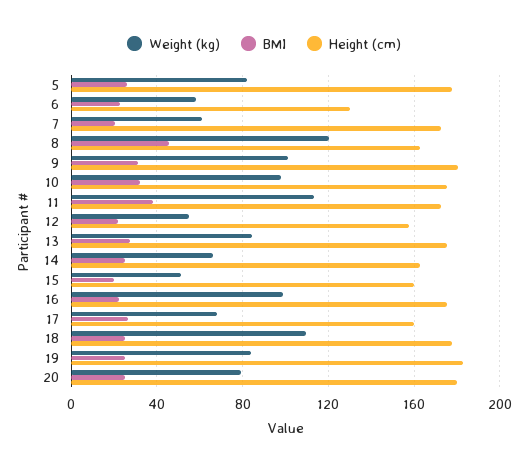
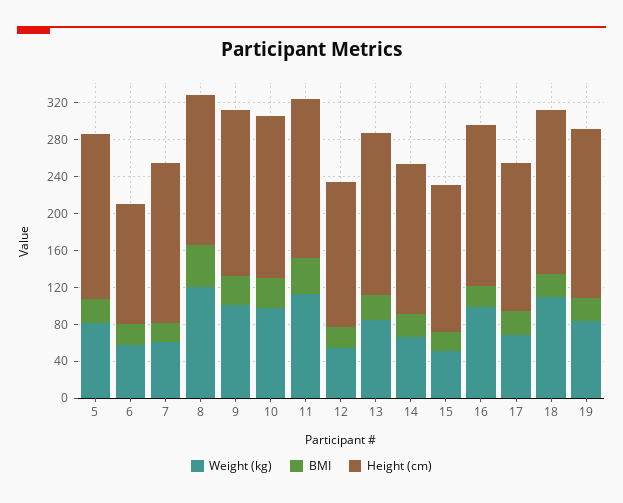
  {
    "Weight (kg)": {
      "5": 80,
      "6": 60,
      "7": 60,
      "8": 120,
      "9": 100,
      "10": 100,
      "11": 115,
      "12": 55,
      "13": 85,
      "14": 65,
      "15": 50,
      "16": 100,
      "17": 70,
      "18": 110,
-     "19": 85,
+     "19": 85
-     "20": 80
    },
    "BMI": {
      "5": 25,
      "6": 25,
      "7": 20,
      "8": 45,
      "9": 30,
      "10": 30,
      "11": 40,
      "12": 20,
      "13": 30,
      "14": 25,
      "15": 20,
      "16": 20,
      "17": 25,
      "18": 25,
-     "19": 25,
+     "19": 25
-     "20": 25
    },
    "Height (cm)": {
      "5": 180,
      "6": 130,
      "7": 175,
      "8": 165,
      "9": 180,
      "10": 175,
      "11": 175,
      "12": 160,
      "13": 175,
      "14": 165,
      "15": 160,
      "16": 175,
      "17": 160,
      "18": 180,
-     "19": 185,
+     "19": 185
-     "20": 180
    }
  }

